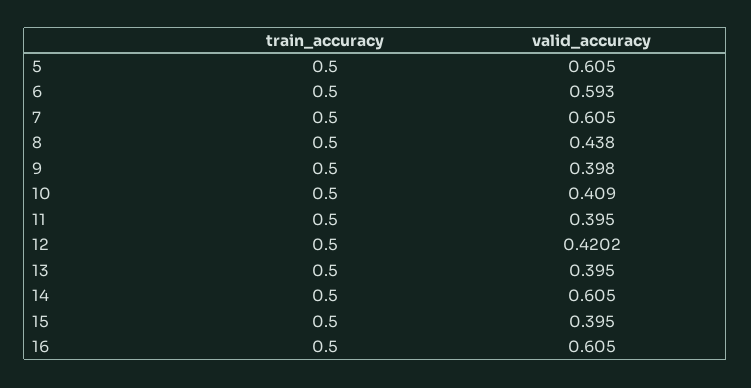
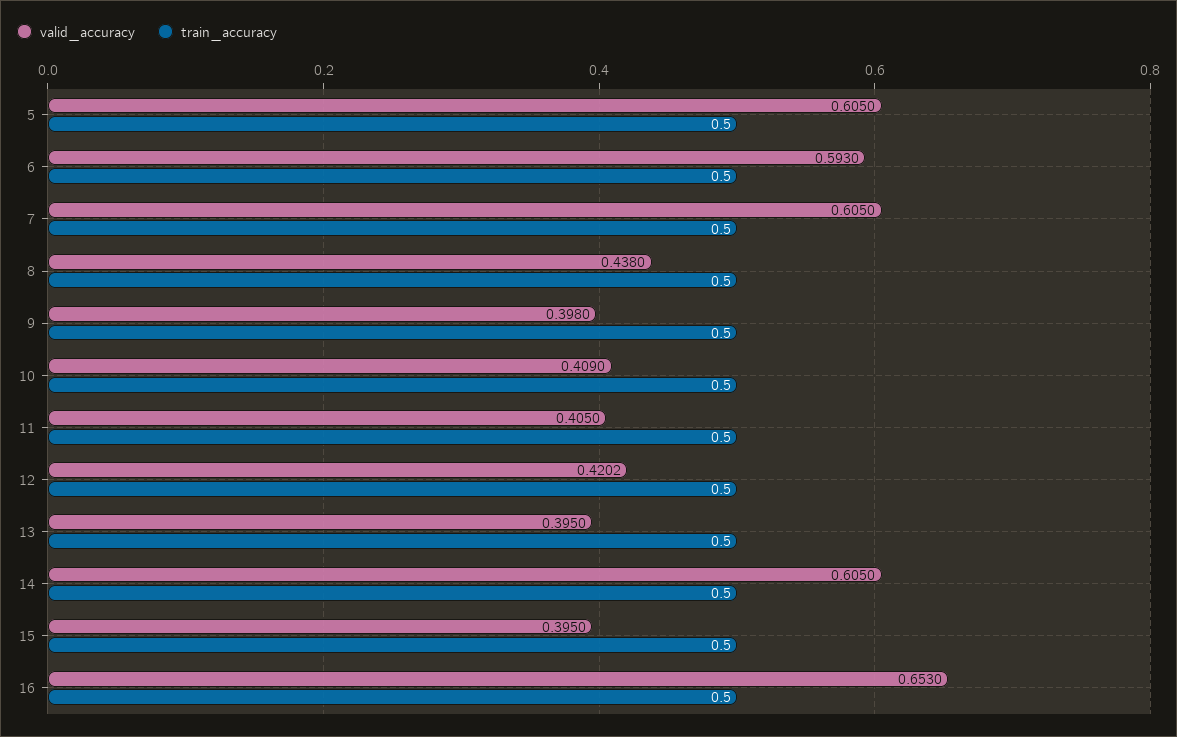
  {
    "train_accuracy": {
      "5": 0.5,
      "6": 0.5,
      "7": 0.5,
      "8": 0.5,
      "9": 0.5,
      "10": 0.5,
      "11": 0.5,
      "12": 0.5,
      "13": 0.5,
      "14": 0.5,
      "15": 0.5,
      "16": 0.5
    },
    "valid_accuracy": {
      "5": 0.605,
      "6": 0.593,
      "7": 0.605,
      "8": 0.438,
      "9": 0.398,
      "10": 0.409,
-     "11": 0.395,
+     "11": 0.405,
      "12": 0.4202,
      "13": 0.395,
      "14": 0.605,
      "15": 0.395,
-     "16": 0.605
+     "16": 0.653
    }
  }

